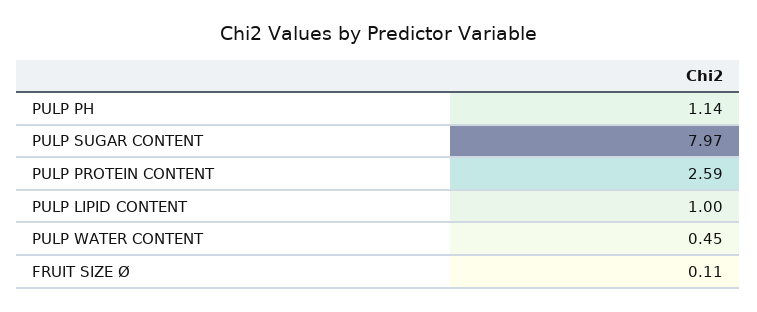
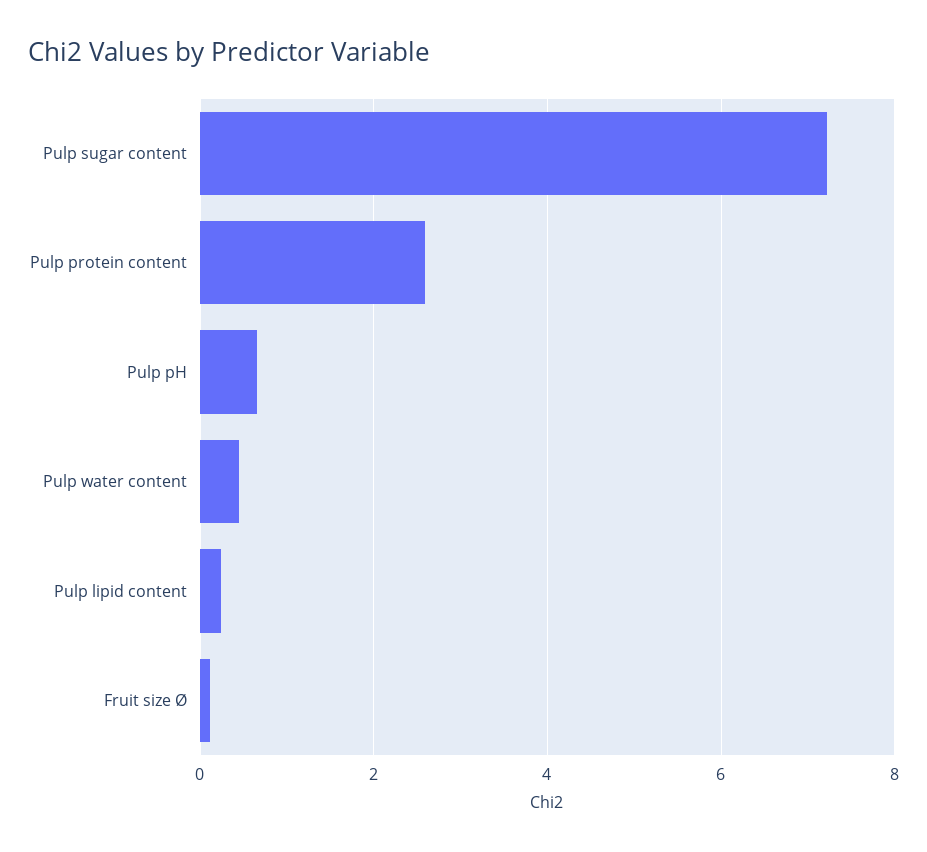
  {
-   "PULP PH": 1.14,
+   "PULP PH": 0.6,
-   "PULP SUGAR CONTENT": 7.97,
+   "PULP SUGAR CONTENT": 7.2,
    "PULP PROTEIN CONTENT": 2.59,
-   "PULP LIPID CONTENT": 1,
+   "PULP LIPID CONTENT": 0.2,
    "PULP WATER CONTENT": 0.45,
    "FRUIT SIZE Ø": 0.11
  }

